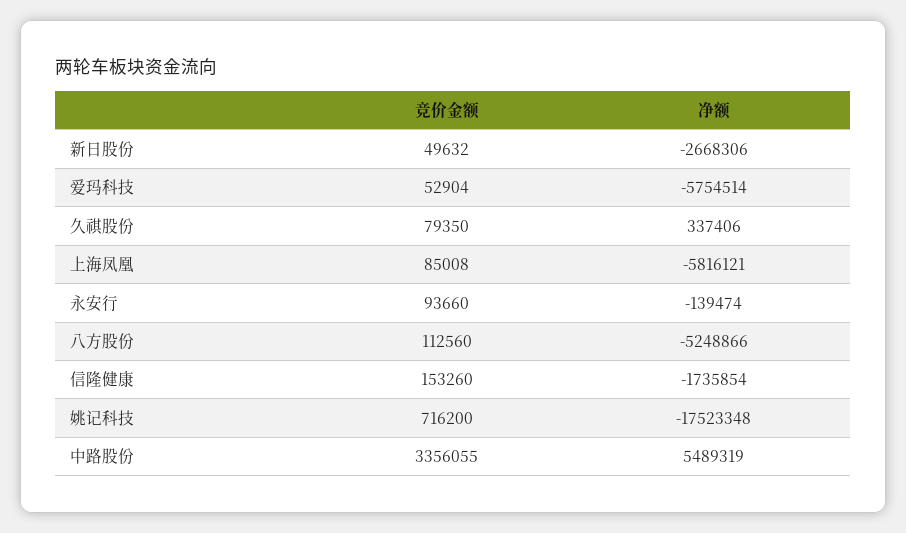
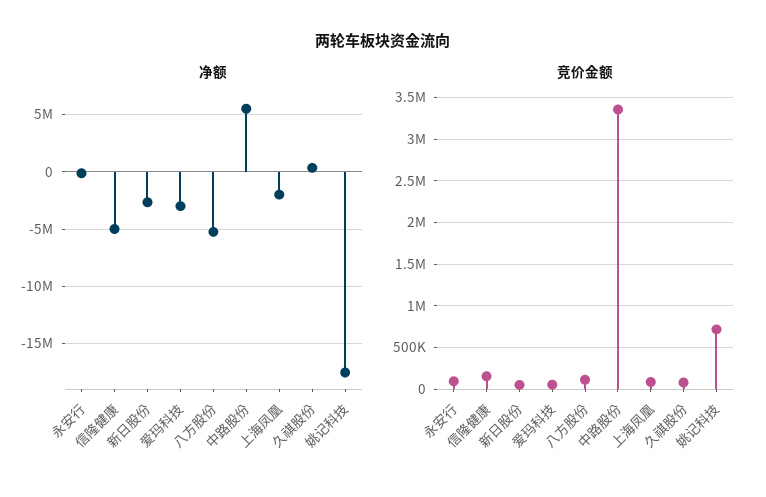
  {
    "竞价金额": {
      "新日股份": 49632,
      "爱玛科技": 52904,
      "久祺股份": 79350,
      "上海凤凰": 85008,
      "永安行": 93660,
      "八方股份": 112560,
      "信隆健康": 153260,
      "姚记科技": 716200,
      "中路股份": 3356055
    },
    "净额": {
      "新日股份": -2668306,
-     "爱玛科技": -5754514,
+     "爱玛科技": -3000000,
      "久祺股份": 337406,
-     "上海凤凰": -5816121,
+     "上海凤凰": -2000000,
      "永安行": -139474,
      "八方股份": -5248866,
-     "信隆健康": -1735854,
+     "信隆健康": -5000000,
      "姚记科技": -17523348,
      "中路股份": 5489319
    }
  }

